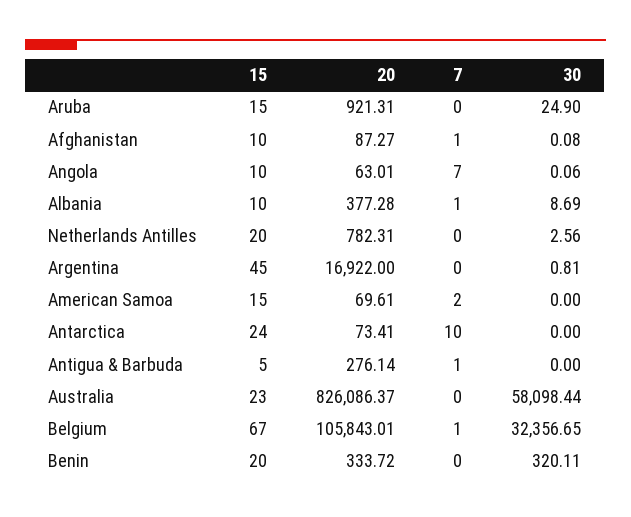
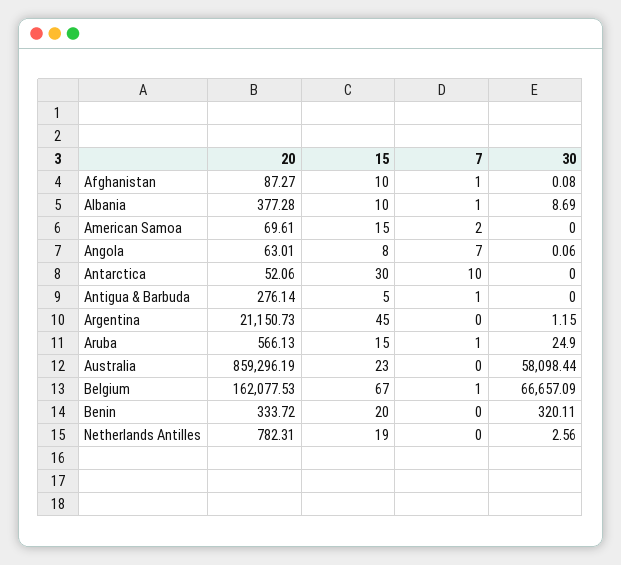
  {
    "15": {
      "Aruba": 15,
      "Afghanistan": 10,
-     "Angola": 10,
+     "Angola": 8,
      "Albania": 10,
-     "Netherlands Antilles": 20,
+     "Netherlands Antilles": 19,
      "Argentina": 45,
      "American Samoa": 15,
-     "Antarctica": 24,
+     "Antarctica": 30,
      "Antigua & Barbuda": 5,
      "Australia": 23,
      "Belgium": 67,
      "Benin": 20
    },
    "20": {
-     "Aruba": 921.31,
+     "Aruba": 566.13,
      "Afghanistan": 87.27,
      "Angola": 63.01,
      "Albania": 377.28,
      "Netherlands Antilles": 782.31,
-     "Argentina": 16922,
+     "Argentina": 21150.73,
      "American Samoa": 69.61,
-     "Antarctica": 73.41,
+     "Antarctica": 52.06,
      "Antigua & Barbuda": 276.14,
-     "Australia": 826086.37,
+     "Australia": 859296.19,
-     "Belgium": 105843.01,
+     "Belgium": 162077.53,
      "Benin": 333.72
    },
    "7": {
-     "Aruba": 0,
+     "Aruba": 1,
      "Afghanistan": 1,
      "Angola": 7,
      "Albania": 1,
      "Netherlands Antilles": 0,
      "Argentina": 0,
      "American Samoa": 2,
      "Antarctica": 10,
      "Antigua & Barbuda": 1,
      "Australia": 0,
      "Belgium": 1,
      "Benin": 0
    },
    "30": {
      "Aruba": 24.9,
      "Afghanistan": 0.08,
      "Angola": 0.06,
      "Albania": 8.69,
      "Netherlands Antilles": 2.56,
-     "Argentina": 0.81,
+     "Argentina": 1.15,
      "American Samoa": 0,
      "Antarctica": 0,
      "Antigua & Barbuda": 0,
      "Australia": 58098.44,
-     "Belgium": 32356.65,
+     "Belgium": 66657.09,
      "Benin": 320.11
    }
  }

